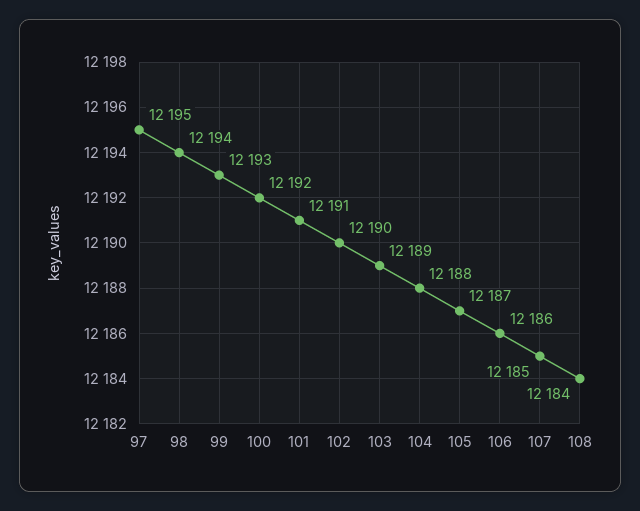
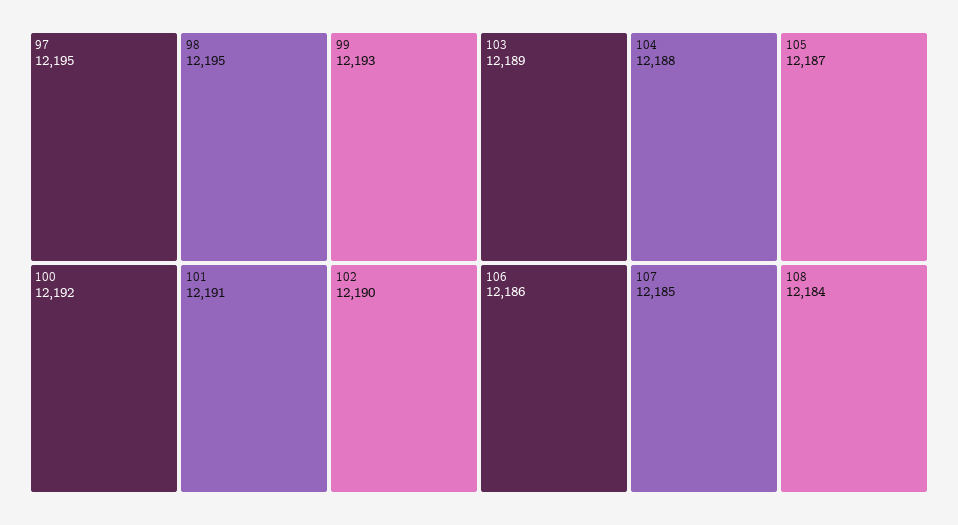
  {
    "97": 12195,
-   "98": 12194,
+   "98": 12195,
    "99": 12193,
    "100": 12192,
    "101": 12191,
    "102": 12190,
    "103": 12189,
    "104": 12188,
    "105": 12187,
    "106": 12186,
    "107": 12185,
    "108": 12184
  }

